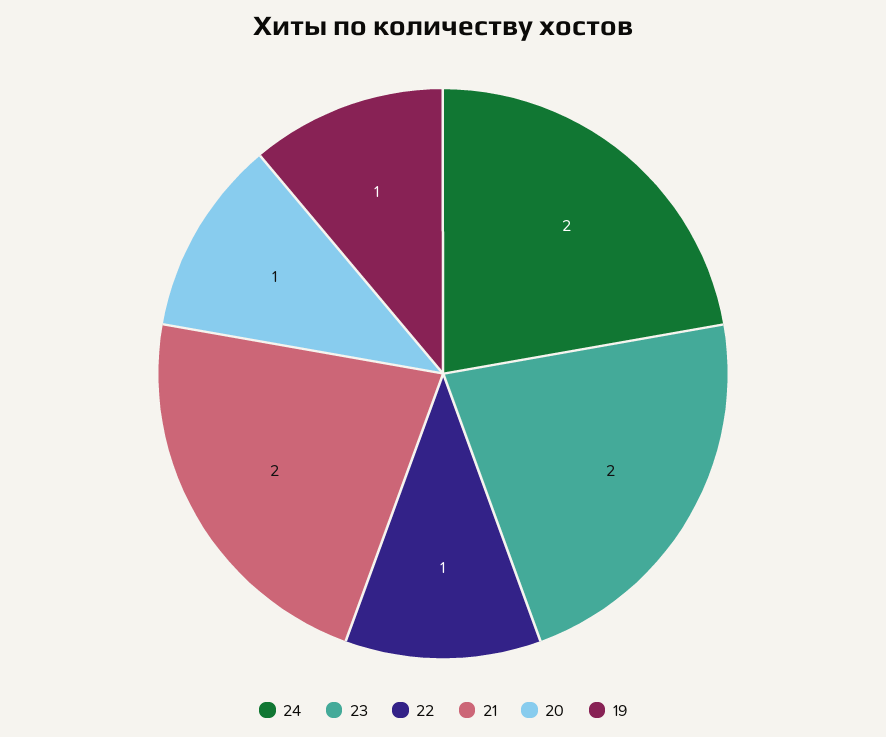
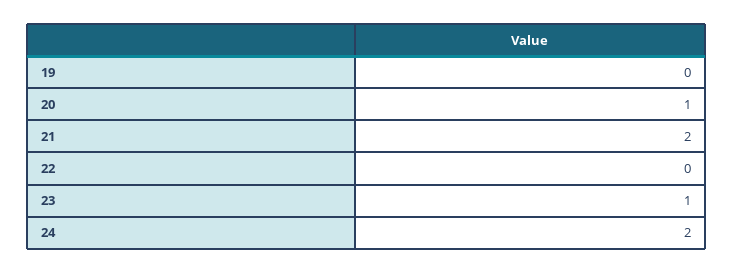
  {
    "24": 2,
-   "23": 2,
+   "23": 1,
-   "22": 1,
+   "22": 0,
    "21": 2,
    "20": 1,
-   "19": 1
+   "19": 0
  }

